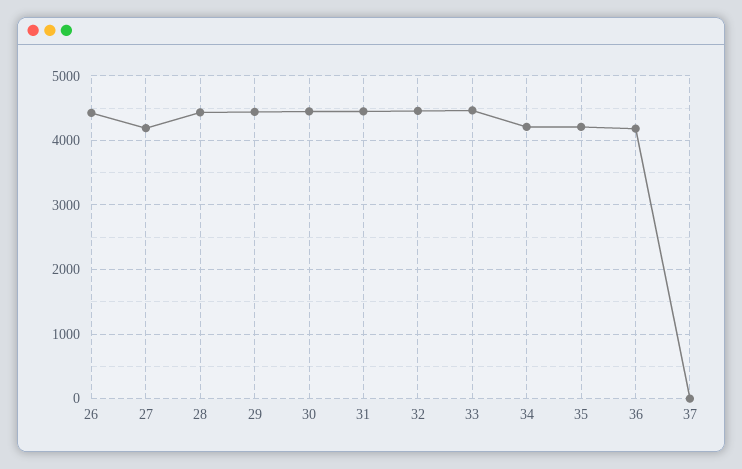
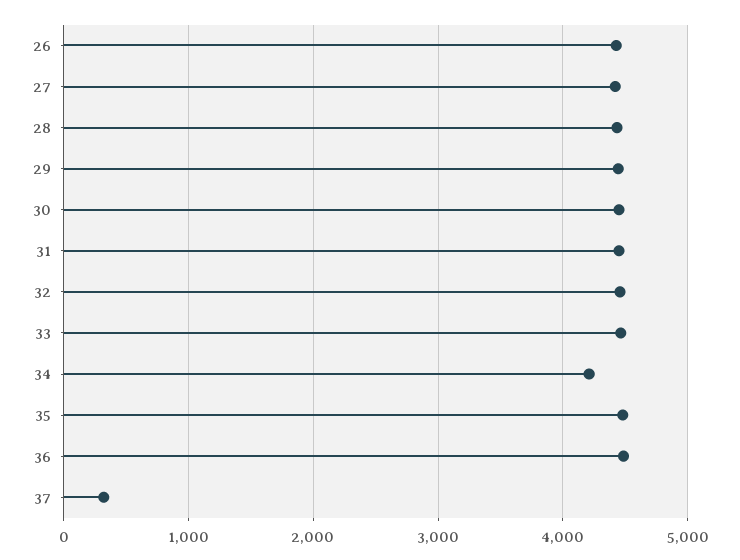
  {
    "26": 4400,
-   "27": 4200,
+   "27": 4400,
    "28": 4400,
    "29": 4400,
    "30": 4400,
    "31": 4400,
    "32": 4500,
    "33": 4500,
    "34": 4200,
-   "35": 4200,
+   "35": 4500,
-   "36": 4200,
+   "36": 4500,
-   "37": 0
+   "37": 300
  }

